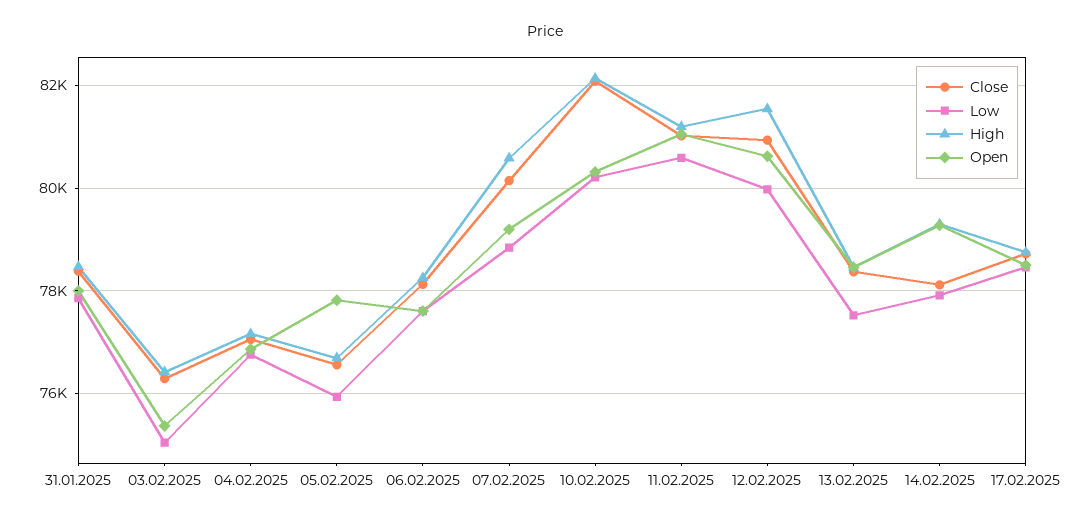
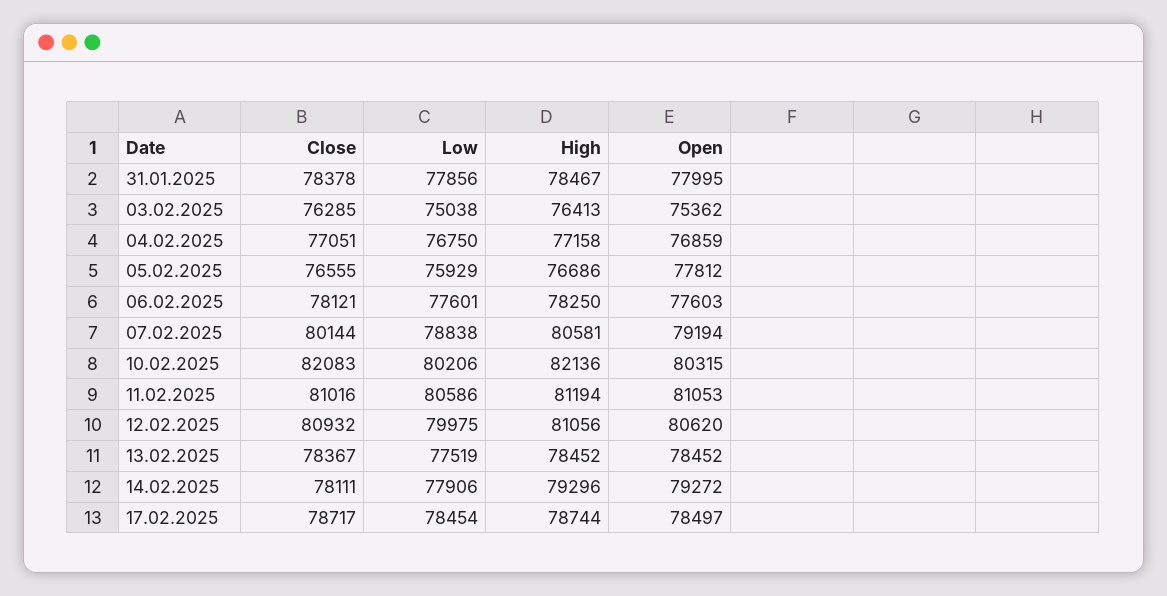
  {
    "Close": {
      "31.01.2025": 78378,
      "03.02.2025": 76285,
      "04.02.2025": 77051,
      "05.02.2025": 76555,
      "06.02.2025": 78121,
      "07.02.2025": 80144,
      "10.02.2025": 82083,
      "11.02.2025": 81016,
      "12.02.2025": 80932,
      "13.02.2025": 78367,
      "14.02.2025": 78111,
      "17.02.2025": 78717
    },
    "Low": {
      "31.01.2025": 77856,
      "03.02.2025": 75038,
      "04.02.2025": 76750,
      "05.02.2025": 75929,
      "06.02.2025": 77601,
      "07.02.2025": 78838,
      "10.02.2025": 80206,
      "11.02.2025": 80586,
      "12.02.2025": 79975,
      "13.02.2025": 77519,
      "14.02.2025": 77906,
      "17.02.2025": 78454
    },
    "High": {
      "31.01.2025": 78467,
      "03.02.2025": 76413,
      "04.02.2025": 77158,
      "05.02.2025": 76686,
      "06.02.2025": 78250,
      "07.02.2025": 80581,
      "10.02.2025": 82136,
      "11.02.2025": 81194,
-     "12.02.2025": 81600,
+     "12.02.2025": 81056,
      "13.02.2025": 78452,
      "14.02.2025": 79296,
      "17.02.2025": 78744
    },
    "Open": {
      "31.01.2025": 77995,
      "03.02.2025": 75362,
      "04.02.2025": 76859,
      "05.02.2025": 77812,
      "06.02.2025": 77603,
      "07.02.2025": 79194,
      "10.02.2025": 80315,
      "11.02.2025": 81053,
      "12.02.2025": 80620,
      "13.02.2025": 78452,
      "14.02.2025": 79272,
      "17.02.2025": 78497
    }
  }

